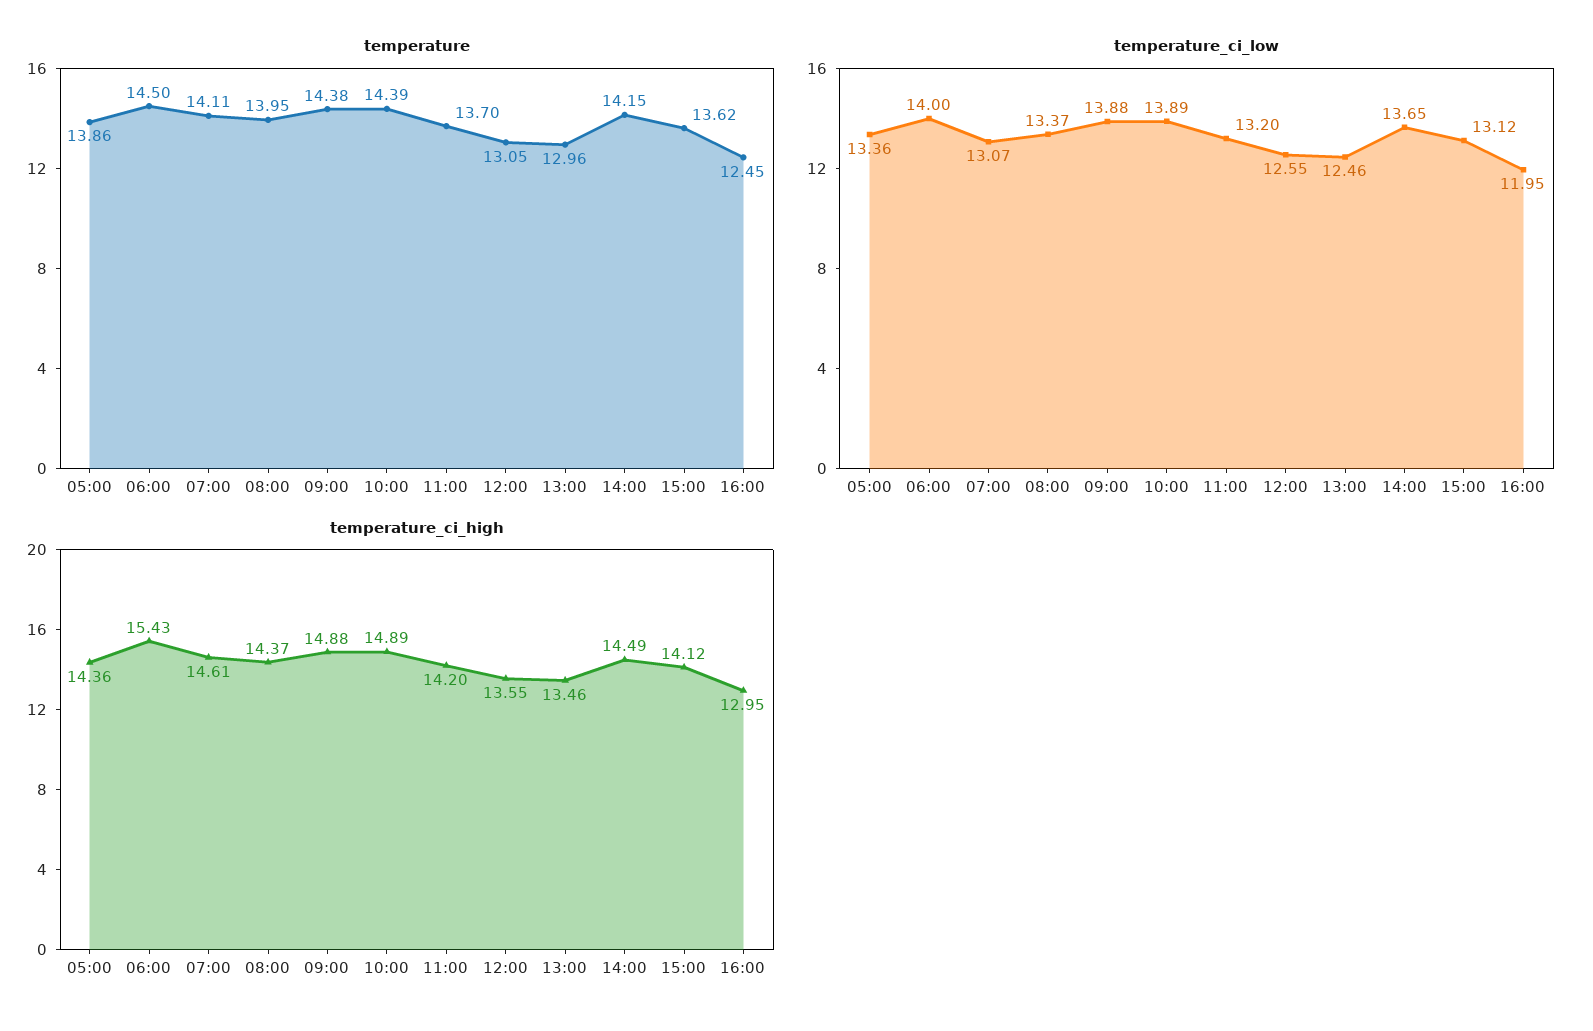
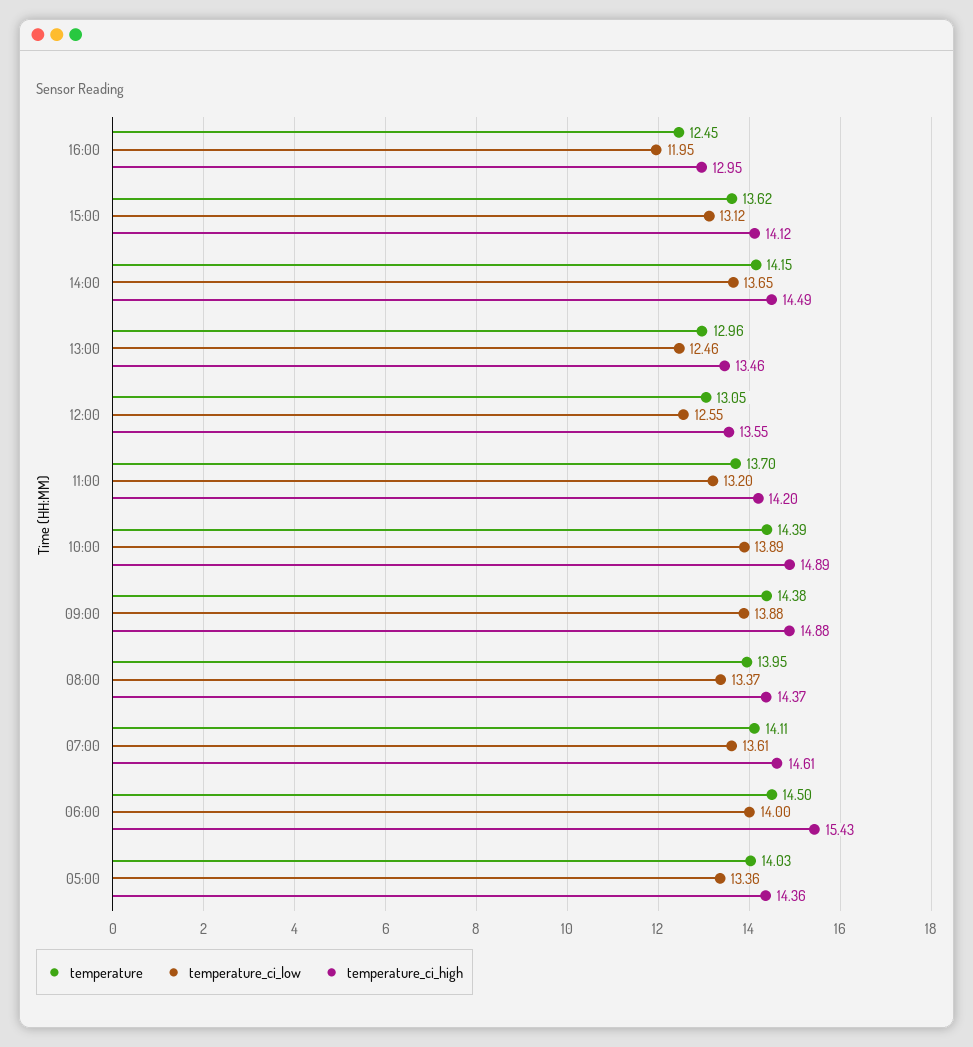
  {
    "temperature": {
-     "05:00": 13.86,
+     "05:00": 14.03,
      "06:00": 14.5,
      "07:00": 14.11,
      "08:00": 13.95,
      "09:00": 14.38,
      "10:00": 14.39,
      "11:00": 13.7,
      "12:00": 13.05,
      "13:00": 12.96,
      "14:00": 14.15,
      "15:00": 13.62,
      "16:00": 12.45
    },
    "temperature_ci_low": {
      "05:00": 13.36,
      "06:00": 14,
-     "07:00": 13.07,
+     "07:00": 13.61,
      "08:00": 13.37,
      "09:00": 13.88,
      "10:00": 13.89,
      "11:00": 13.2,
      "12:00": 12.55,
      "13:00": 12.46,
      "14:00": 13.65,
      "15:00": 13.12,
      "16:00": 11.95
    },
    "temperature_ci_high": {
      "05:00": 14.36,
      "06:00": 15.43,
      "07:00": 14.61,
      "08:00": 14.37,
      "09:00": 14.88,
      "10:00": 14.89,
      "11:00": 14.2,
      "12:00": 13.55,
      "13:00": 13.46,
      "14:00": 14.49,
      "15:00": 14.12,
      "16:00": 12.95
    }
  }

